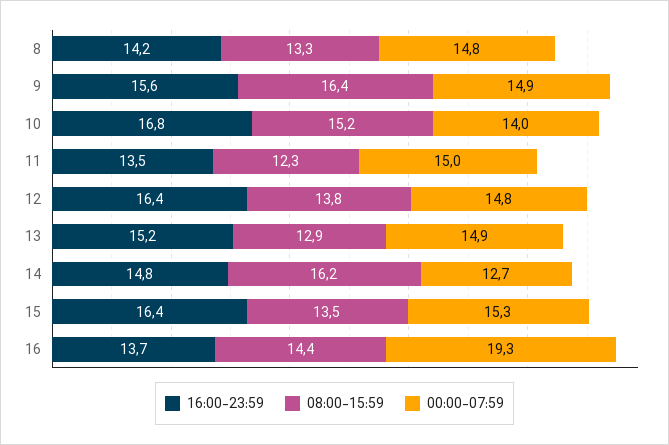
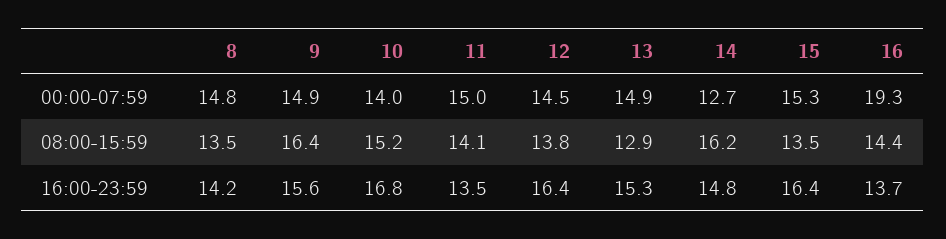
  {
    "16:00-23:59": {
      "8": 14.2,
      "9": 15.6,
      "10": 16.8,
      "11": 13.5,
      "12": 16.4,
-     "13": 15.2,
+     "13": 15.3,
      "14": 14.8,
      "15": 16.4,
      "16": 13.7
    },
    "08:00-15:59": {
-     "8": 13.3,
+     "8": 13.5,
      "9": 16.4,
      "10": 15.2,
-     "11": 12.3,
+     "11": 14.1,
      "12": 13.8,
      "13": 12.9,
      "14": 16.2,
      "15": 13.5,
      "16": 14.4
    },
    "00:00-07:59": {
      "8": 14.8,
      "9": 14.9,
      "10": 14,
      "11": 15,
-     "12": 14.8,
+     "12": 14.5,
      "13": 14.9,
      "14": 12.7,
      "15": 15.3,
      "16": 19.3
    }
  }

